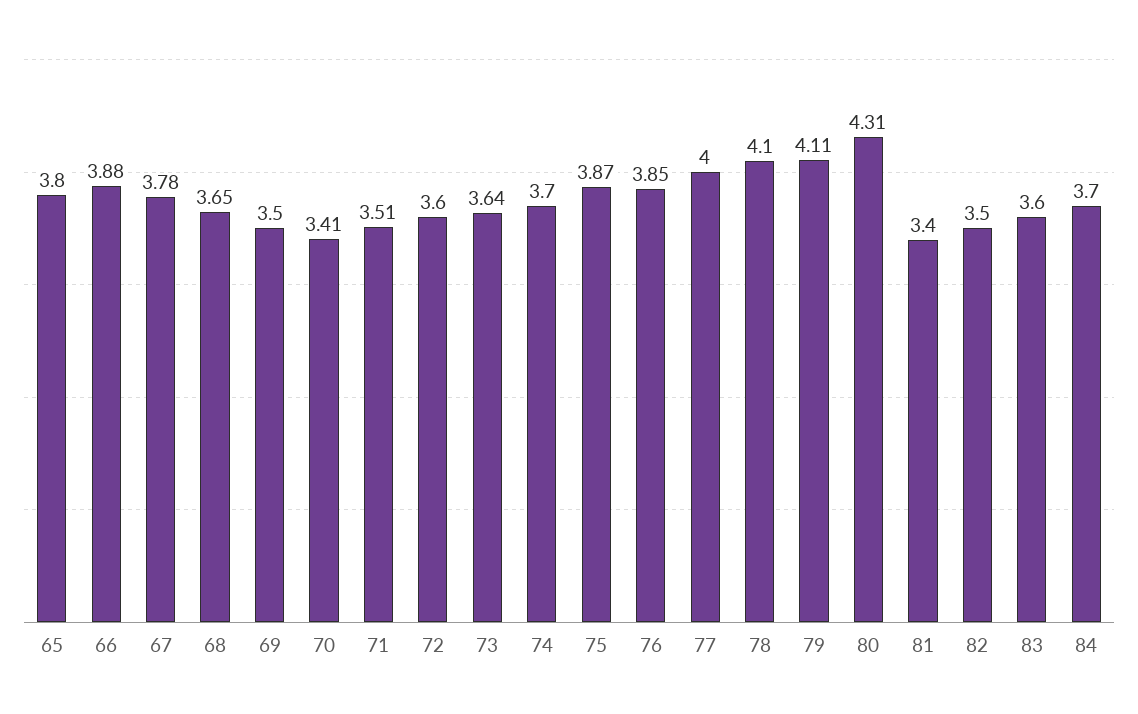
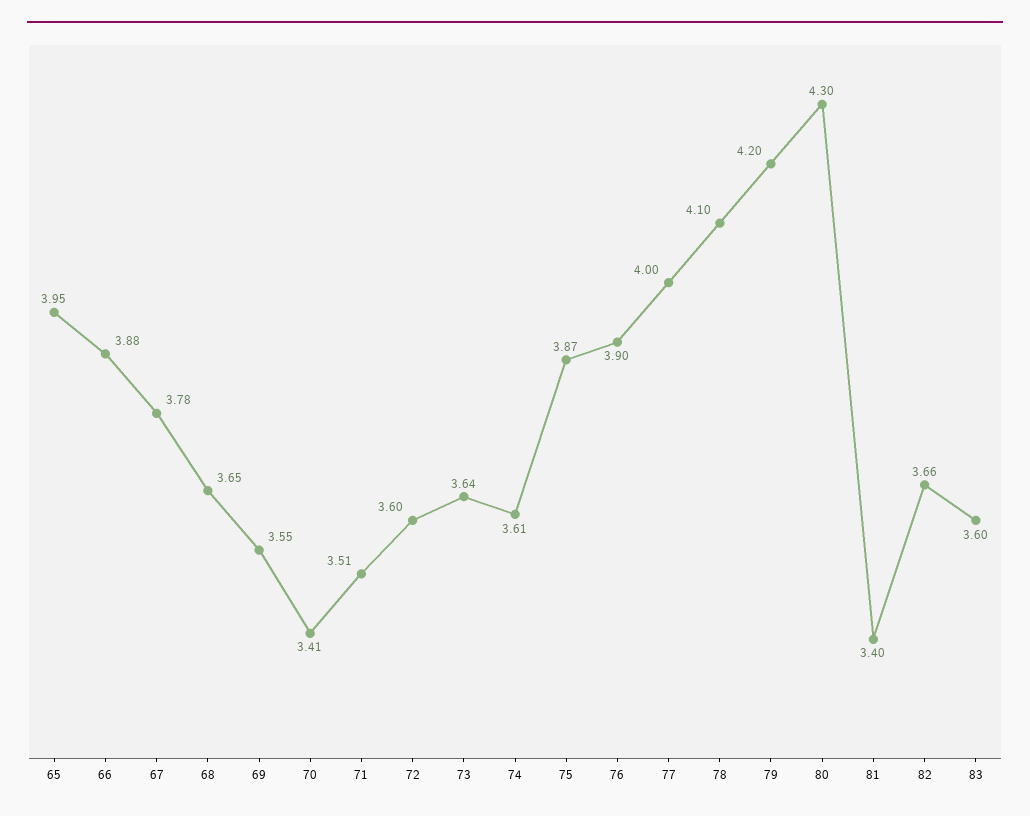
  {
-   "65": 3.8,
+   "65": 3.95,
    "66": 3.88,
    "67": 3.78,
    "68": 3.65,
-   "69": 3.5,
+   "69": 3.55,
    "70": 3.41,
    "71": 3.51,
    "72": 3.6,
    "73": 3.64,
-   "74": 3.7,
+   "74": 3.61,
    "75": 3.87,
-   "76": 3.85,
+   "76": 3.9,
    "77": 4,
    "78": 4.1,
-   "79": 4.11,
+   "79": 4.2,
-   "80": 4.31,
+   "80": 4.3,
    "81": 3.4,
-   "82": 3.5,
+   "82": 3.66,
-   "83": 3.6,
+   "83": 3.6
-   "84": 3.7
  }

